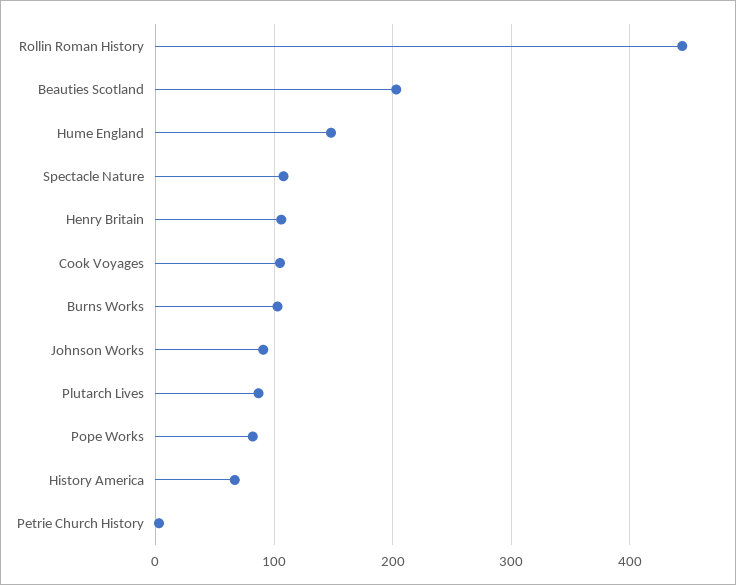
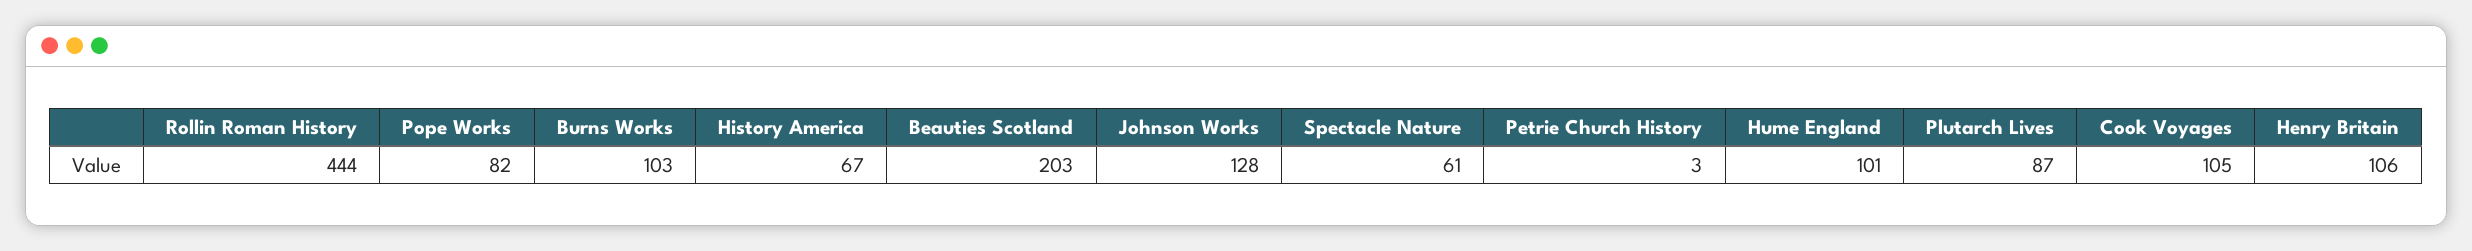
  {
    "Rollin Roman History": 444,
    "Beauties Scotland": 203,
-   "Hume England": 150,
+   "Hume England": 101,
-   "Spectacle Nature": 110,
+   "Spectacle Nature": 61,
    "Henry Britain": 106,
    "Cook Voyages": 105,
    "Burns Works": 103,
-   "Johnson Works": 90,
+   "Johnson Works": 128,
    "Plutarch Lives": 87,
    "Pope Works": 82,
    "History America": 67,
    "Petrie Church History": 3
  }

